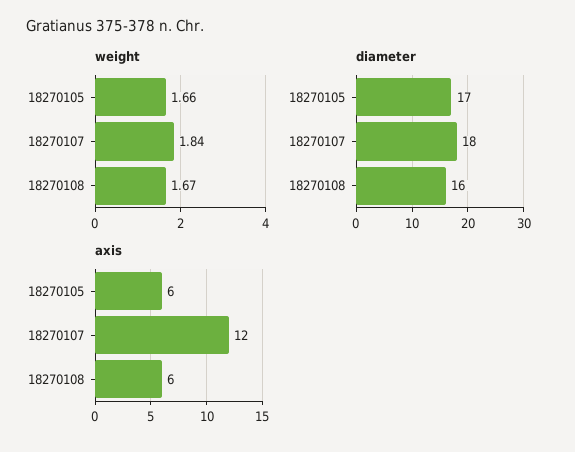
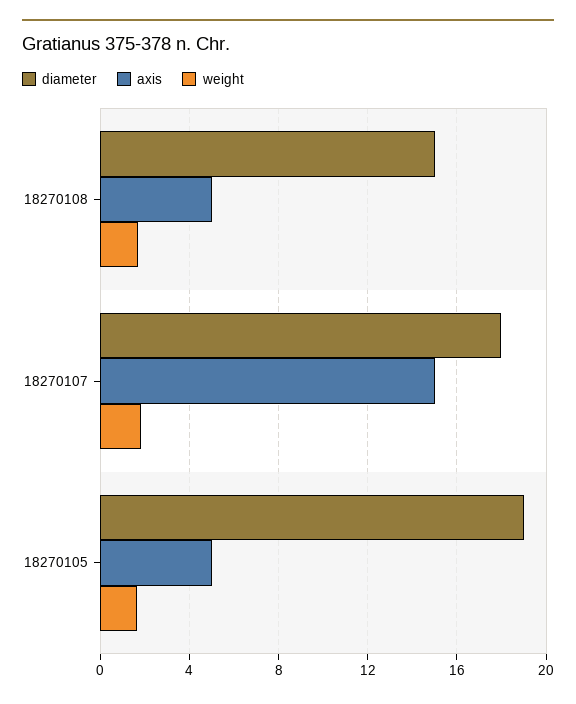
  {
    "weight": {
      "18270105": 1.66,
      "18270107": 1.84,
      "18270108": 1.67
    },
    "diameter": {
-     "18270105": 17,
+     "18270105": 19,
      "18270107": 18,
-     "18270108": 16
+     "18270108": 15
    },
    "axis": {
-     "18270105": 6,
+     "18270105": 5,
-     "18270107": 12,
+     "18270107": 15,
-     "18270108": 6
+     "18270108": 5
    }
  }

